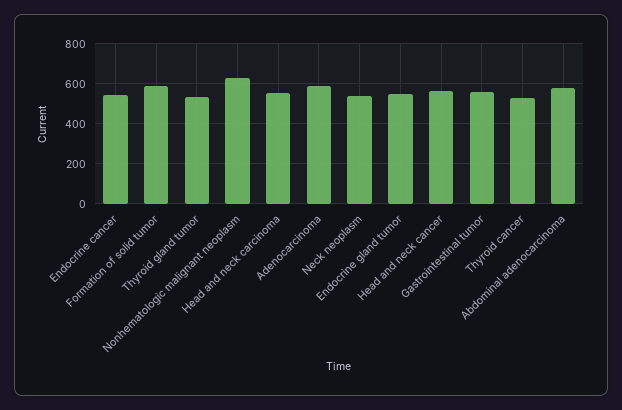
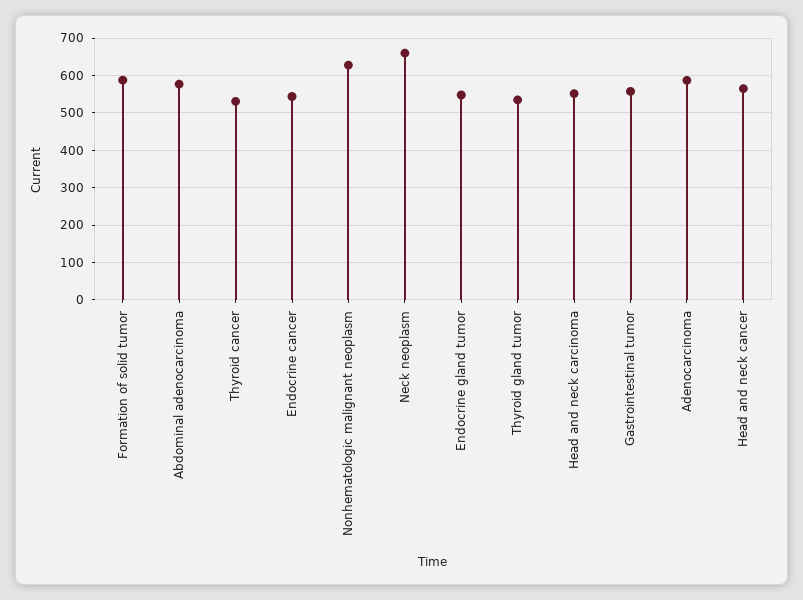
  {
    "Endocrine cancer": 540,
    "Formation of solid tumor": 580,
    "Thyroid gland tumor": 540,
    "Nonhematologic malignant neoplasm": 620,
    "Head and neck carcinoma": 560,
    "Adenocarcinoma": 580,
-   "Neck neoplasm": 550,
+   "Neck neoplasm": 660,
    "Endocrine gland tumor": 540,
    "Head and neck cancer": 560,
    "Gastrointestinal tumor": 560,
    "Thyroid cancer": 540,
    "Abdominal adenocarcinoma": 580
  }

